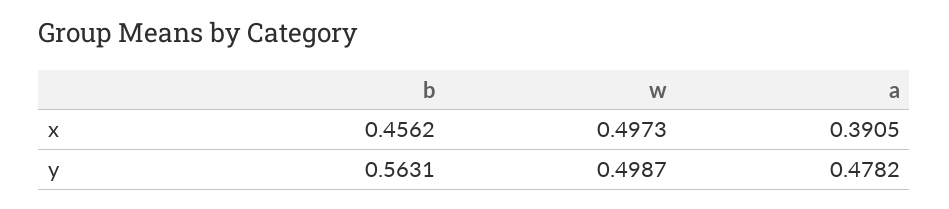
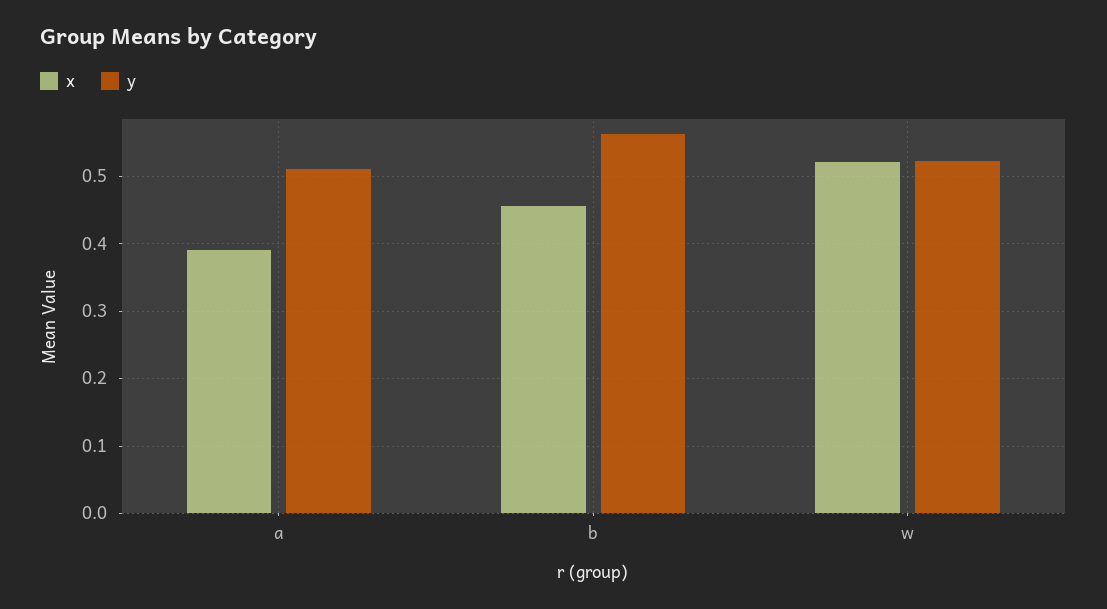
  {
    "x": {
      "b": 0.4562,
-     "w": 0.4973,
+     "w": 0.52,
      "a": 0.3905
    },
    "y": {
      "b": 0.5631,
-     "w": 0.4987,
+     "w": 0.52,
-     "a": 0.4782
+     "a": 0.51
    }
  }

